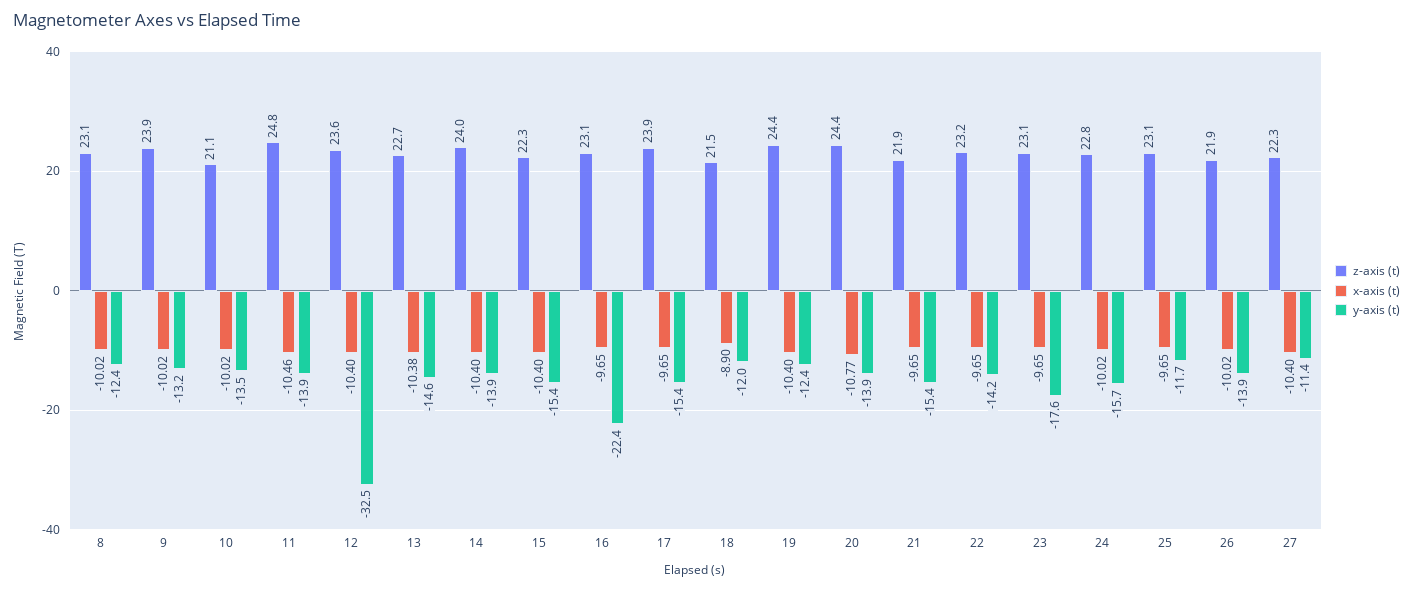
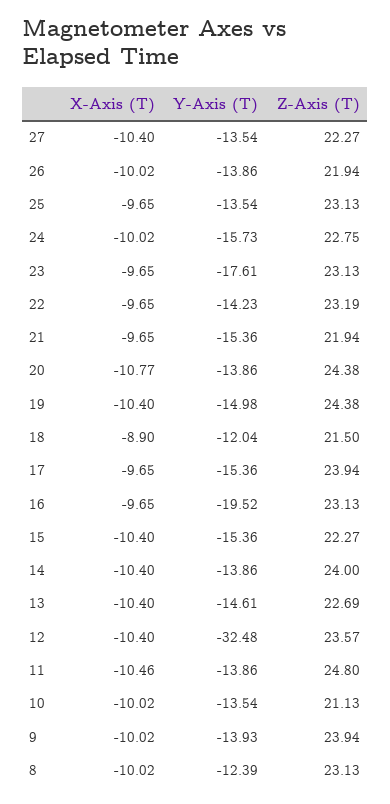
  {
    "z-axis (t)": {
      "8": 23.13,
      "9": 23.94,
      "10": 21.13,
      "11": 24.8,
      "12": 23.57,
      "13": 22.69,
      "14": 24,
      "15": 22.27,
      "16": 23.13,
      "17": 23.94,
      "18": 21.5,
      "19": 24.38,
      "20": 24.38,
      "21": 21.94,
      "22": 23.19,
      "23": 23.13,
      "24": 22.75,
      "25": 23.13,
      "26": 21.94,
      "27": 22.27
    },
    "x-axis (t)": {
      "8": -10.02,
      "9": -10.02,
      "10": -10.02,
      "11": -10.46,
      "12": -10.4,
-     "13": -10.38,
+     "13": -10.4,
      "14": -10.4,
      "15": -10.4,
      "16": -9.65,
      "17": -9.65,
      "18": -8.9,
      "19": -10.4,
      "20": -10.77,
      "21": -9.65,
      "22": -9.65,
      "23": -9.65,
      "24": -10.02,
      "25": -9.65,
      "26": -10.02,
      "27": -10.4
    },
    "y-axis (t)": {
      "8": -12.39,
-     "9": -13.2,
+     "9": -13.93,
      "10": -13.54,
      "11": -13.86,
      "12": -32.48,
      "13": -14.61,
      "14": -13.86,
      "15": -15.36,
-     "16": -22.4,
+     "16": -19.52,
      "17": -15.36,
      "18": -12.04,
-     "19": -12.4,
+     "19": -14.98,
      "20": -13.86,
      "21": -15.36,
      "22": -14.23,
      "23": -17.61,
      "24": -15.73,
-     "25": -11.7,
+     "25": -13.54,
      "26": -13.86,
-     "27": -11.4
+     "27": -13.54
    }
  }

